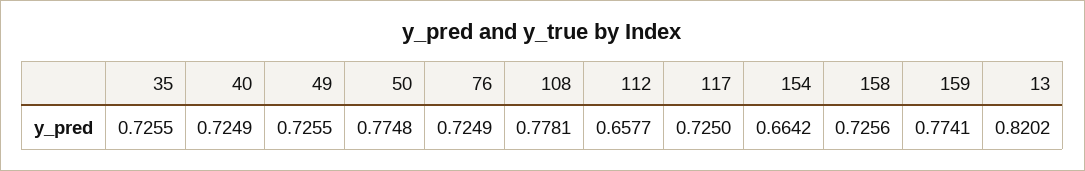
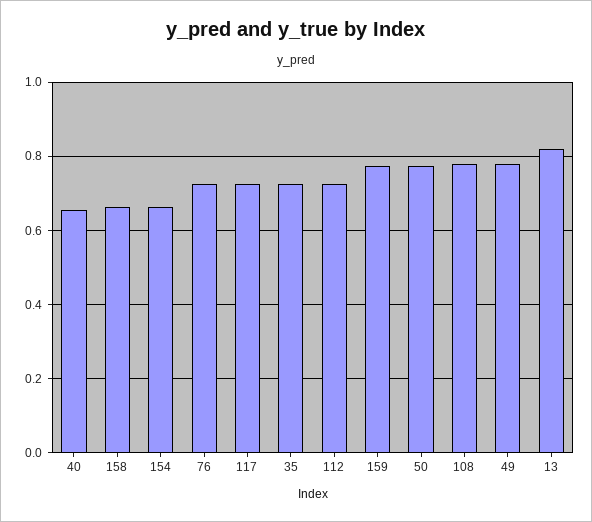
  {
    "35": 0.7255,
-   "40": 0.7249,
+   "40": 0.66,
-   "49": 0.7255,
+   "49": 0.78,
    "50": 0.7748,
    "76": 0.7249,
    "108": 0.7781,
-   "112": 0.6577,
+   "112": 0.72,
    "117": 0.725,
    "154": 0.6642,
-   "158": 0.7256,
+   "158": 0.66,
    "159": 0.7741,
    "13": 0.8202
  }

